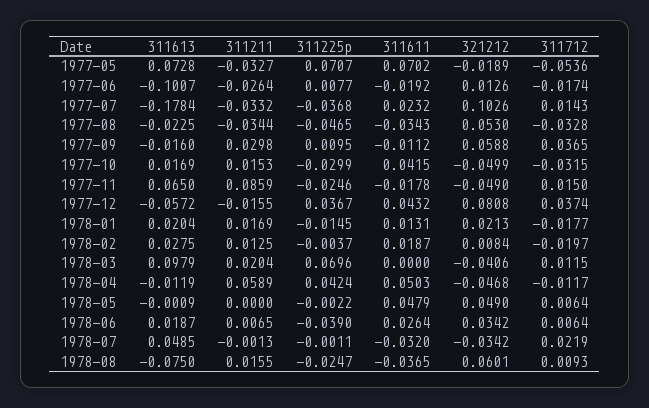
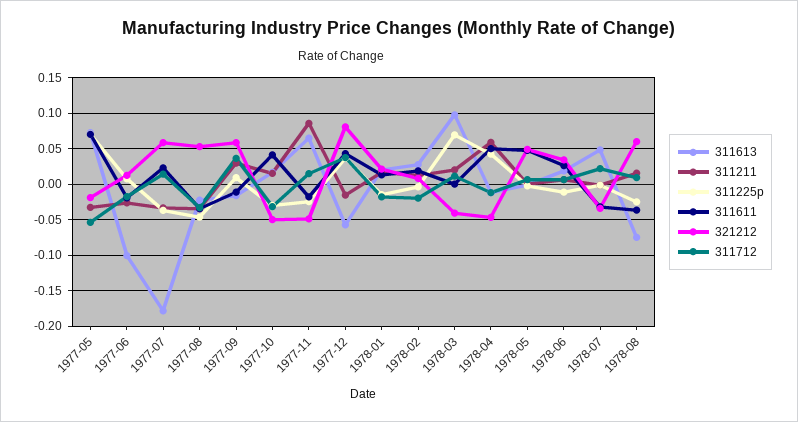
  {
    "311613": {
      "1977-05": 0.0728,
      "1977-06": -0.1007,
      "1977-07": -0.1784,
      "1977-08": -0.0225,
      "1977-09": -0.016,
      "1977-10": 0.0169,
      "1977-11": 0.065,
      "1977-12": -0.0572,
      "1978-01": 0.0204,
      "1978-02": 0.0275,
      "1978-03": 0.0979,
      "1978-04": -0.0119,
      "1978-05": -0.0009,
      "1978-06": 0.0187,
      "1978-07": 0.0485,
      "1978-08": -0.075
    },
    "311211": {
      "1977-05": -0.0327,
      "1977-06": -0.0264,
      "1977-07": -0.0332,
      "1977-08": -0.0344,
      "1977-09": 0.0298,
      "1977-10": 0.0153,
      "1977-11": 0.0859,
      "1977-12": -0.0155,
      "1978-01": 0.0169,
      "1978-02": 0.0125,
      "1978-03": 0.0204,
      "1978-04": 0.0589,
      "1978-05": 0,
      "1978-06": 0.0065,
      "1978-07": -0.0013,
      "1978-08": 0.0155
    },
    "311225p": {
      "1977-05": 0.0707,
      "1977-06": 0.0077,
      "1977-07": -0.0368,
      "1977-08": -0.0465,
      "1977-09": 0.0095,
      "1977-10": -0.0299,
      "1977-11": -0.0246,
      "1977-12": 0.0367,
      "1978-01": -0.0145,
      "1978-02": -0.0037,
      "1978-03": 0.0696,
      "1978-04": 0.0424,
      "1978-05": -0.0022,
-     "1978-06": -0.039,
+     "1978-06": -0.01,
      "1978-07": -0.0011,
      "1978-08": -0.0247
    },
    "311611": {
      "1977-05": 0.0702,
      "1977-06": -0.0192,
      "1977-07": 0.0232,
      "1977-08": -0.0343,
      "1977-09": -0.0112,
      "1977-10": 0.0415,
      "1977-11": -0.0178,
      "1977-12": 0.0432,
      "1978-01": 0.0131,
      "1978-02": 0.0187,
      "1978-03": 0,
      "1978-04": 0.0503,
      "1978-05": 0.0479,
      "1978-06": 0.0264,
      "1978-07": -0.032,
      "1978-08": -0.0365
    },
    "321212": {
      "1977-05": -0.0189,
      "1977-06": 0.0126,
-     "1977-07": 0.1026,
+     "1977-07": 0.06,
      "1977-08": 0.053,
      "1977-09": 0.0588,
      "1977-10": -0.0499,
      "1977-11": -0.049,
      "1977-12": 0.0808,
      "1978-01": 0.0213,
      "1978-02": 0.0084,
      "1978-03": -0.0406,
      "1978-04": -0.0468,
      "1978-05": 0.049,
      "1978-06": 0.0342,
      "1978-07": -0.0342,
      "1978-08": 0.0601
    },
    "311712": {
      "1977-05": -0.0536,
      "1977-06": -0.0174,
      "1977-07": 0.0143,
      "1977-08": -0.0328,
      "1977-09": 0.0365,
      "1977-10": -0.0315,
      "1977-11": 0.015,
      "1977-12": 0.0374,
      "1978-01": -0.0177,
      "1978-02": -0.0197,
      "1978-03": 0.0115,
      "1978-04": -0.0117,
      "1978-05": 0.0064,
      "1978-06": 0.0064,
      "1978-07": 0.0219,
      "1978-08": 0.0093
    }
  }

